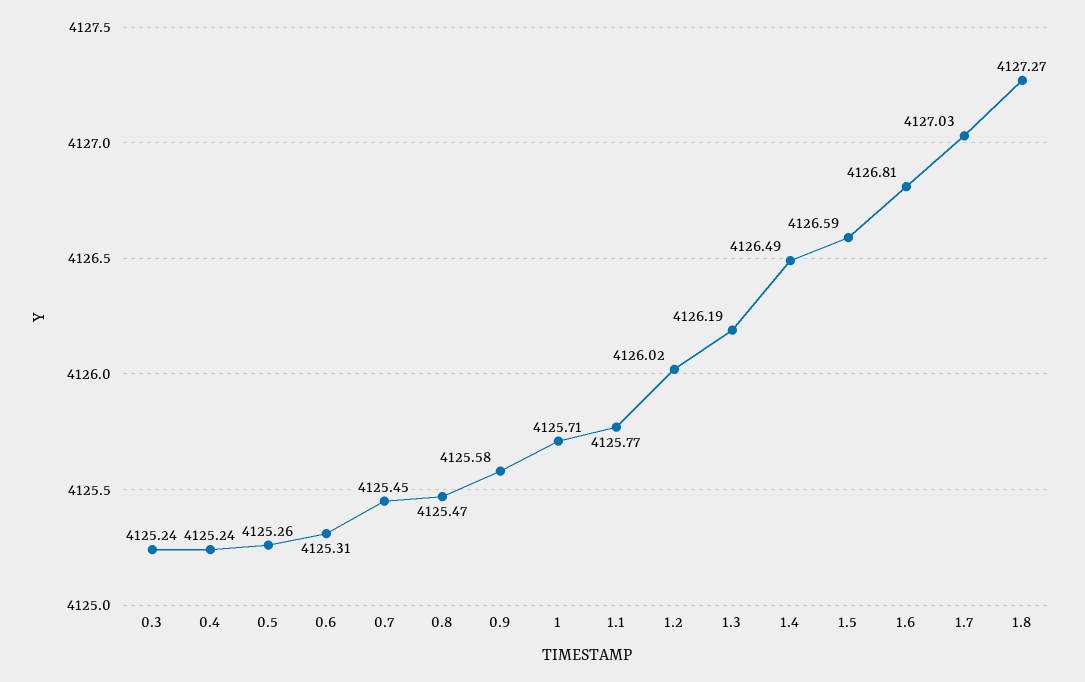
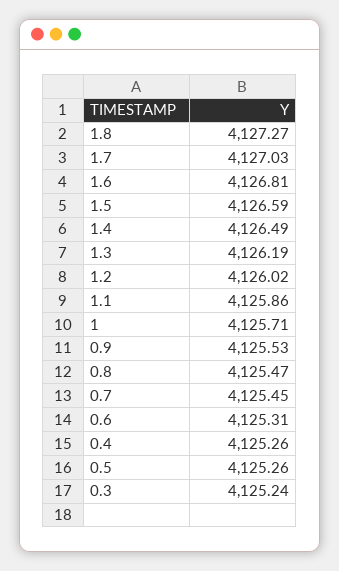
  {
    "0.3": 4125.24,
-   "0.4": 4125.24,
+   "0.4": 4125.26,
    "0.5": 4125.26,
    "0.6": 4125.31,
    "0.7": 4125.45,
    "0.8": 4125.47,
-   "0.9": 4125.58,
+   "0.9": 4125.53,
    "1": 4125.71,
-   "1.1": 4125.77,
+   "1.1": 4125.86,
    "1.2": 4126.02,
    "1.3": 4126.19,
    "1.4": 4126.49,
    "1.5": 4126.59,
    "1.6": 4126.81,
    "1.7": 4127.03,
    "1.8": 4127.27
  }

